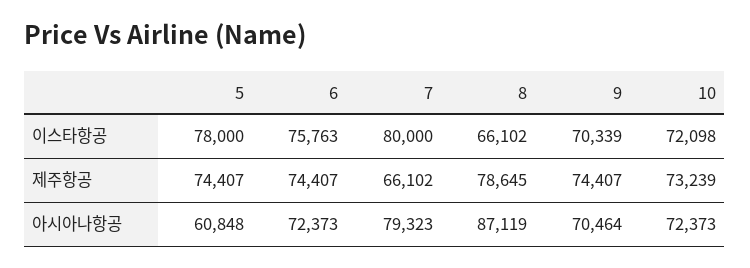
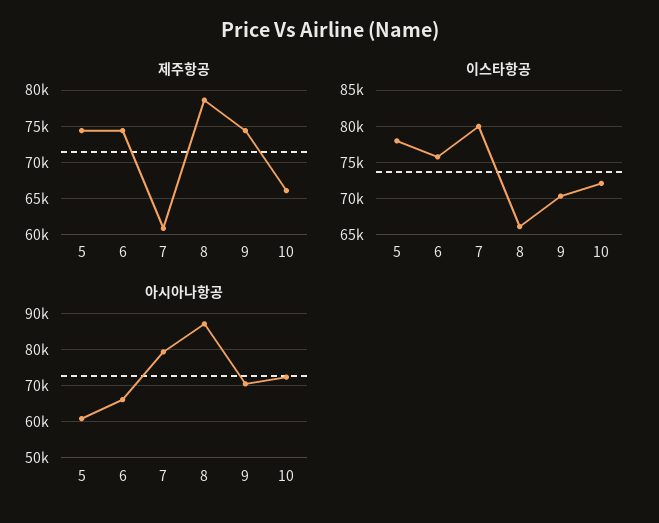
  {
    "이스타항공": {
      "5": 78000,
      "6": 75763,
      "7": 80000,
      "8": 66102,
      "9": 70339,
      "10": 72098
    },
    "제주항공": {
      "5": 74407,
      "6": 74407,
-     "7": 66102,
+     "7": 61000,
      "8": 78645,
      "9": 74407,
-     "10": 73239
+     "10": 66000
    },
    "아시아나항공": {
      "5": 60848,
-     "6": 72373,
+     "6": 66000,
      "7": 79323,
      "8": 87119,
      "9": 70464,
      "10": 72373
    }
  }

